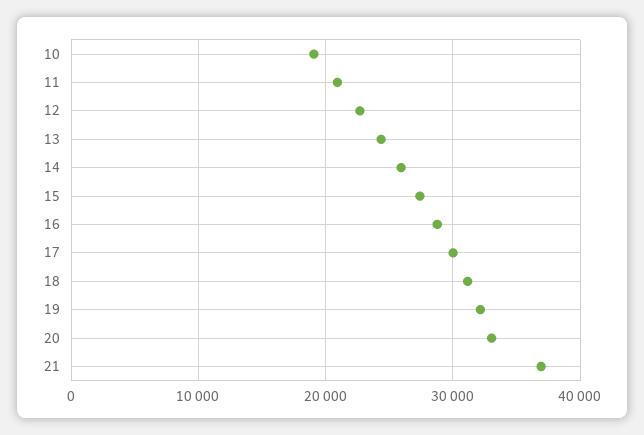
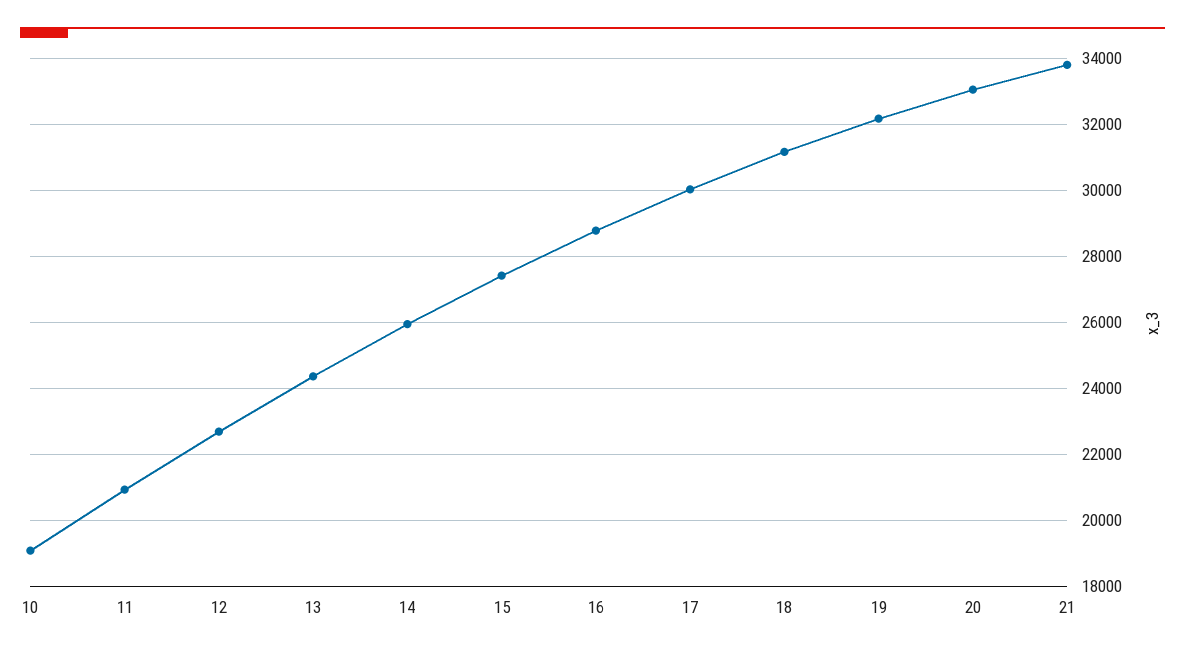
  {
    "10": 19000,
    "11": 21000,
    "12": 22600,
    "13": 24400,
    "14": 26000,
    "15": 27400,
    "16": 28800,
    "17": 30000,
    "18": 31200,
    "19": 32200,
    "20": 33000,
-   "21": 37000
+   "21": 33800
  }

